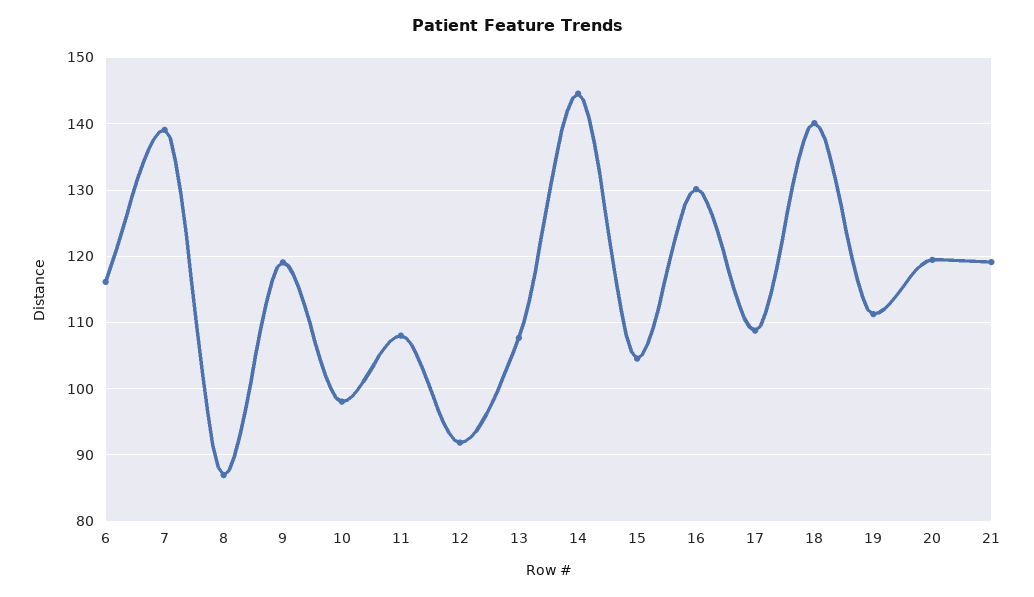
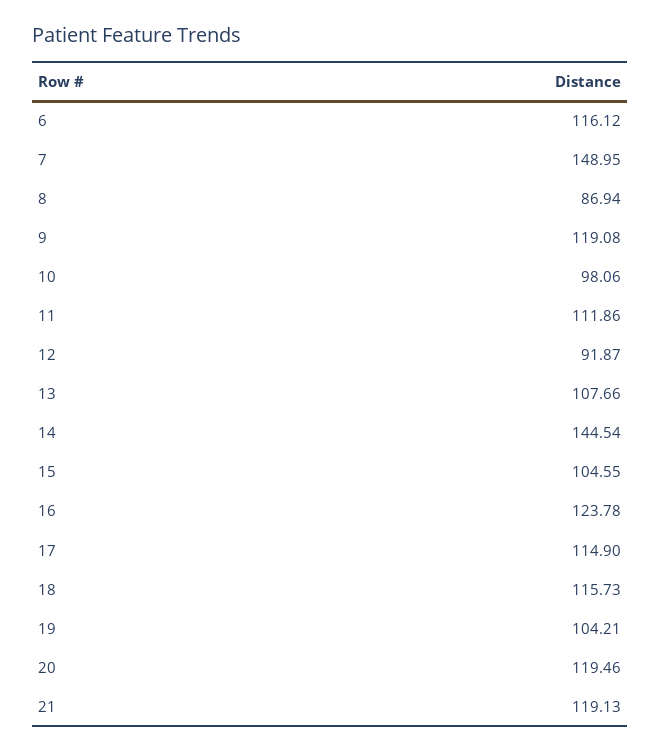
  {
    "6": 116.12,
-   "7": 139,
+   "7": 148.95,
    "8": 86.94,
    "9": 119.08,
    "10": 98.06,
-   "11": 108,
+   "11": 111.86,
    "12": 91.87,
    "13": 107.66,
    "14": 144.54,
    "15": 104.55,
-   "16": 130,
+   "16": 123.78,
-   "17": 109,
+   "17": 114.9,
-   "18": 140,
+   "18": 115.73,
-   "19": 111,
+   "19": 104.21,
    "20": 119.46,
    "21": 119.13
  }

